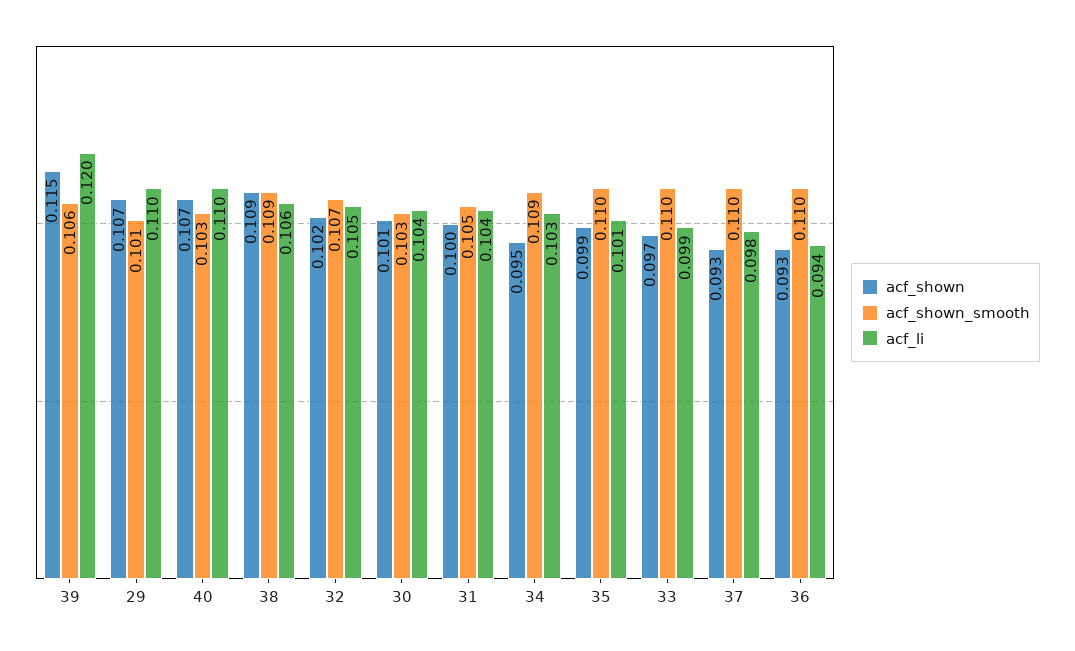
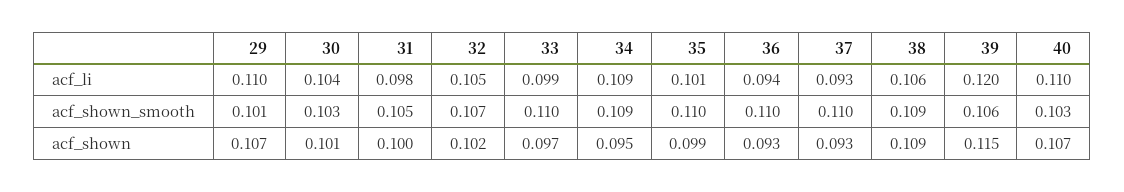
  {
    "acf_shown": {
      "39": 0.115,
      "29": 0.107,
      "40": 0.107,
      "38": 0.109,
      "32": 0.102,
      "30": 0.101,
      "31": 0.1,
      "34": 0.095,
      "35": 0.099,
      "33": 0.097,
      "37": 0.093,
      "36": 0.093
    },
    "acf_shown_smooth": {
      "39": 0.106,
      "29": 0.101,
      "40": 0.103,
      "38": 0.109,
      "32": 0.107,
      "30": 0.103,
      "31": 0.105,
      "34": 0.109,
      "35": 0.11,
      "33": 0.11,
      "37": 0.11,
      "36": 0.11
    },
    "acf_li": {
      "39": 0.12,
      "29": 0.11,
      "40": 0.11,
      "38": 0.106,
      "32": 0.105,
      "30": 0.104,
-     "31": 0.104,
+     "31": 0.098,
-     "34": 0.103,
+     "34": 0.109,
      "35": 0.101,
      "33": 0.099,
-     "37": 0.098,
+     "37": 0.093,
      "36": 0.094
    }
  }

